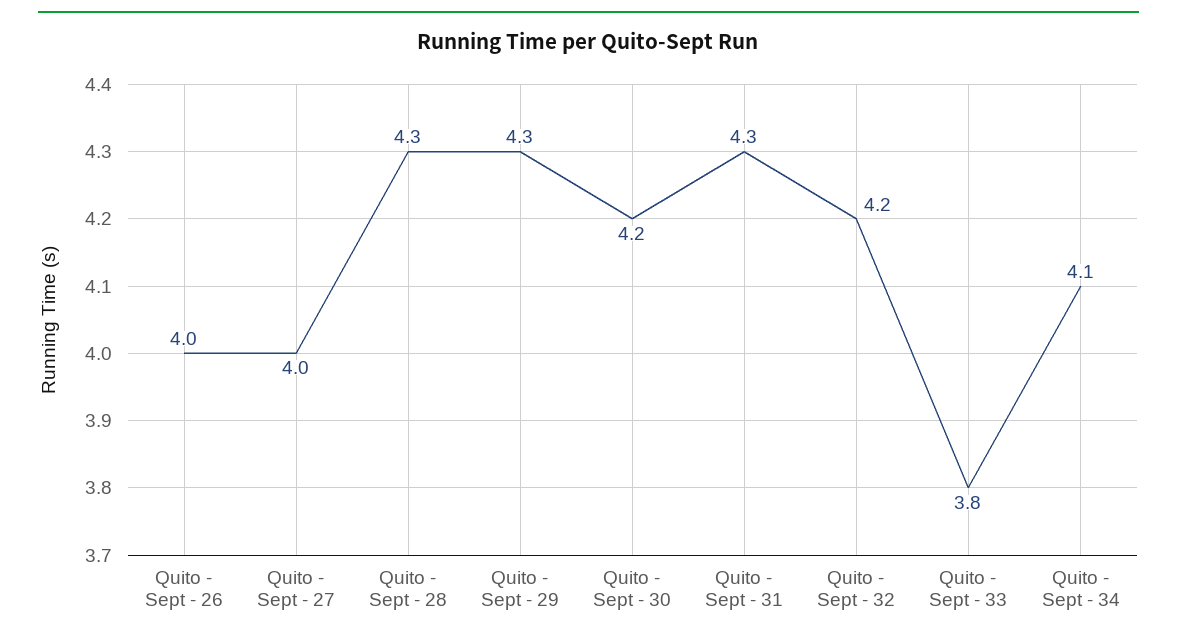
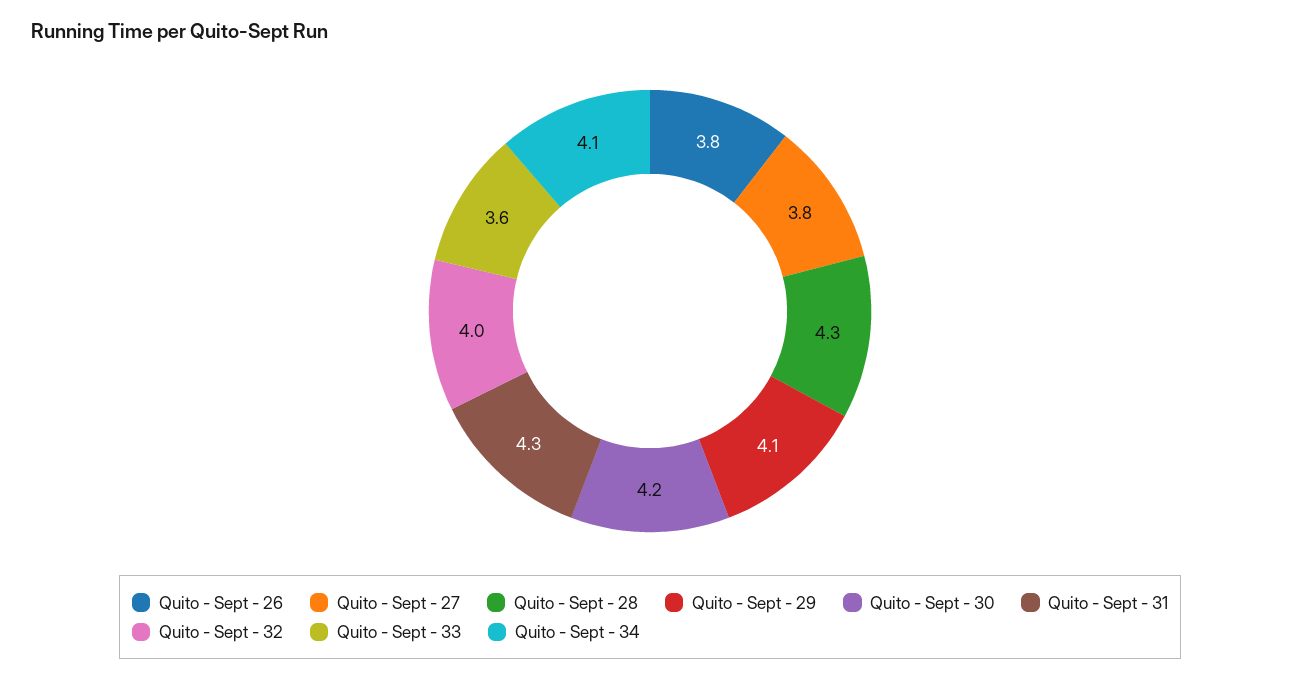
  {
-   "Quito - Sept - 26": 4,
+   "Quito - Sept - 26": 3.8,
-   "Quito - Sept - 27": 4,
+   "Quito - Sept - 27": 3.8,
    "Quito - Sept - 28": 4.3,
-   "Quito - Sept - 29": 4.3,
+   "Quito - Sept - 29": 4.1,
    "Quito - Sept - 30": 4.2,
    "Quito - Sept - 31": 4.3,
-   "Quito - Sept - 32": 4.2,
+   "Quito - Sept - 32": 4,
-   "Quito - Sept - 33": 3.8,
+   "Quito - Sept - 33": 3.6,
    "Quito - Sept - 34": 4.1
  }

